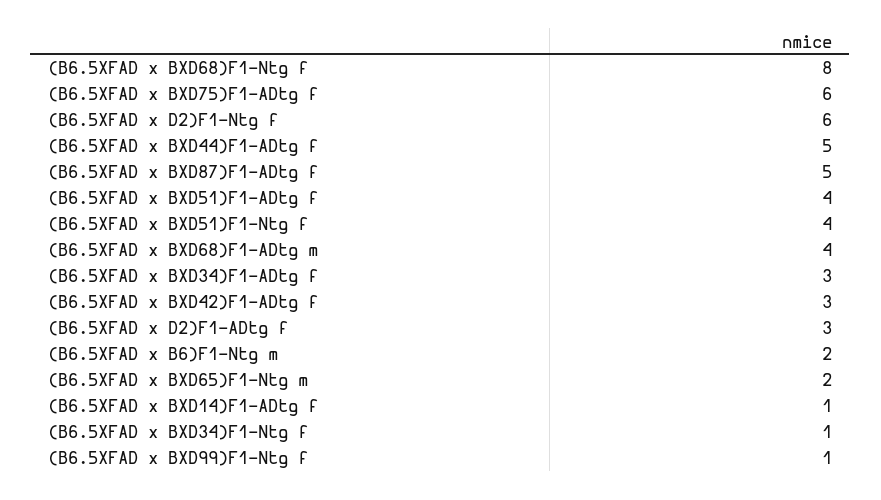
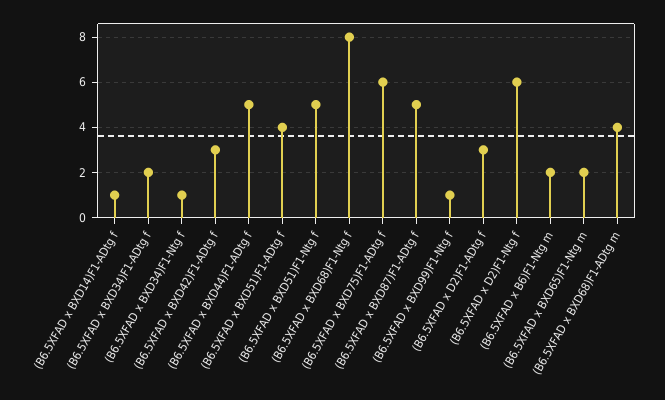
  {
    "(B6.5XFAD x BXD68)F1-Ntg f": 8,
    "(B6.5XFAD x BXD75)F1-ADtg f": 6,
    "(B6.5XFAD x D2)F1-Ntg f": 6,
    "(B6.5XFAD x BXD44)F1-ADtg f": 5,
    "(B6.5XFAD x BXD87)F1-ADtg f": 5,
    "(B6.5XFAD x BXD51)F1-ADtg f": 4,
-   "(B6.5XFAD x BXD51)F1-Ntg f": 4,
+   "(B6.5XFAD x BXD51)F1-Ntg f": 5,
    "(B6.5XFAD x BXD68)F1-ADtg m": 4,
-   "(B6.5XFAD x BXD34)F1-ADtg f": 3,
+   "(B6.5XFAD x BXD34)F1-ADtg f": 2,
    "(B6.5XFAD x BXD42)F1-ADtg f": 3,
    "(B6.5XFAD x D2)F1-ADtg f": 3,
    "(B6.5XFAD x B6)F1-Ntg m": 2,
    "(B6.5XFAD x BXD65)F1-Ntg m": 2,
    "(B6.5XFAD x BXD14)F1-ADtg f": 1,
    "(B6.5XFAD x BXD34)F1-Ntg f": 1,
    "(B6.5XFAD x BXD99)F1-Ntg f": 1
  }

